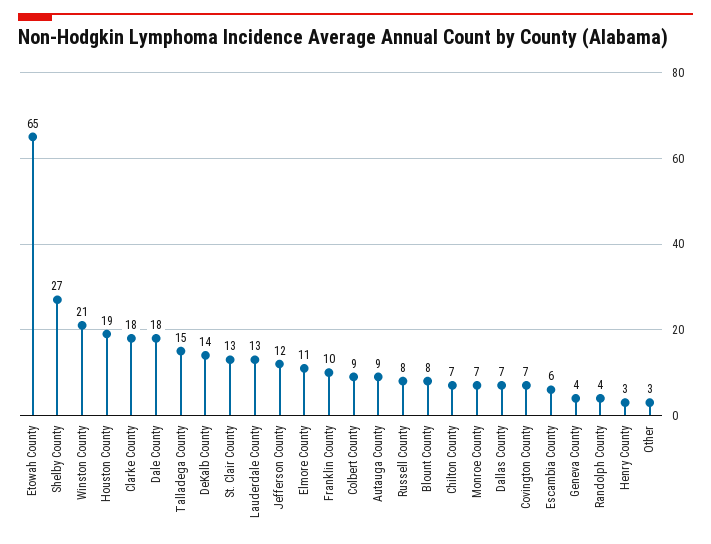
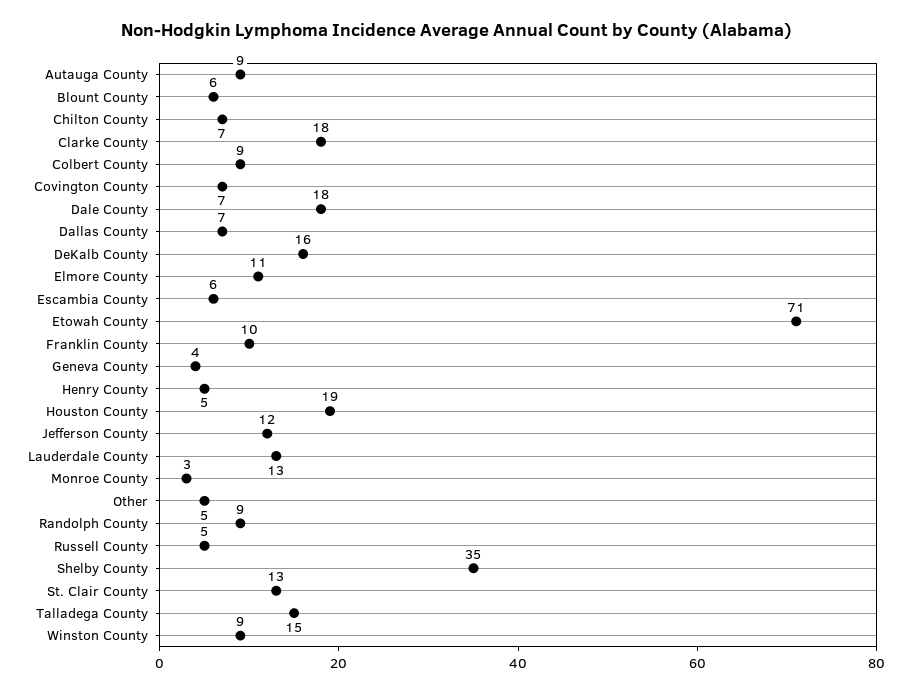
  {
-   "Etowah County": 65,
+   "Etowah County": 71,
-   "Shelby County": 27,
+   "Shelby County": 35,
-   "Winston County": 21,
+   "Winston County": 9,
    "Houston County": 19,
    "Clarke County": 18,
    "Dale County": 18,
    "Talladega County": 15,
-   "DeKalb County": 14,
+   "DeKalb County": 16,
    "St. Clair County": 13,
    "Lauderdale County": 13,
    "Jefferson County": 12,
    "Elmore County": 11,
    "Franklin County": 10,
    "Colbert County": 9,
    "Autauga County": 9,
-   "Russell County": 8,
+   "Russell County": 5,
-   "Blount County": 8,
+   "Blount County": 6,
    "Chilton County": 7,
-   "Monroe County": 7,
+   "Monroe County": 3,
    "Dallas County": 7,
    "Covington County": 7,
    "Escambia County": 6,
    "Geneva County": 4,
-   "Randolph County": 4,
+   "Randolph County": 9,
-   "Henry County": 3,
+   "Henry County": 5,
-   "Other": 3
+   "Other": 5
  }

